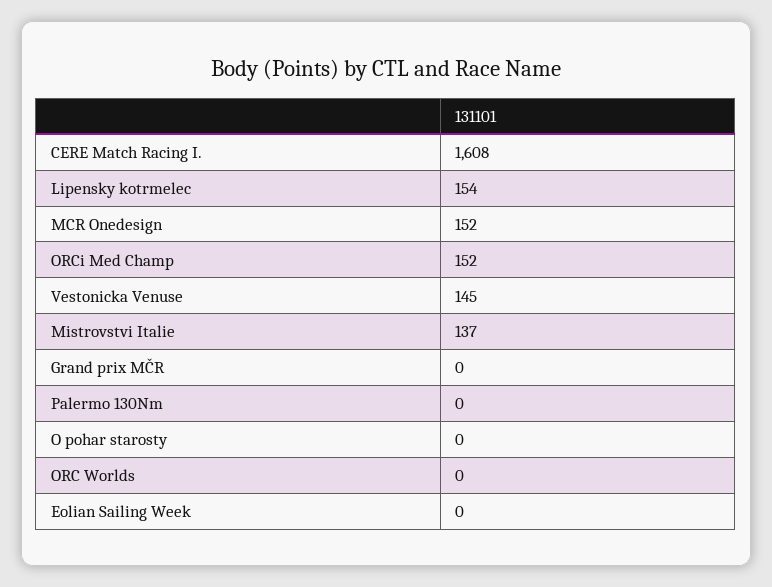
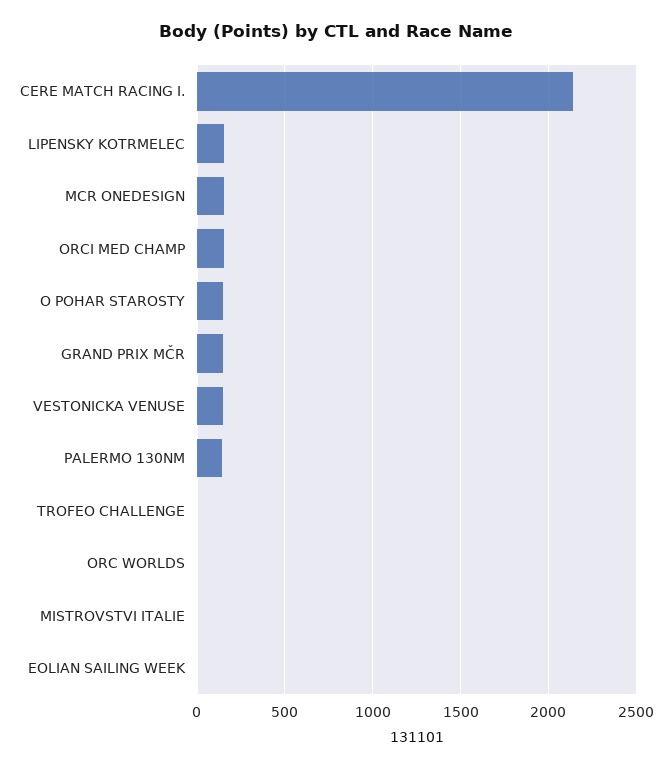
  {
-   "CERE Match Racing I.": 1608,
+   "CERE Match Racing I.": 2150,
    "Lipensky kotrmelec": 154,
    "MCR Onedesign": 152,
    "ORCi Med Champ": 152,
    "Vestonicka Venuse": 145,
-   "Mistrovstvi Italie": 137,
+   "Mistrovstvi Italie": 0,
-   "Grand prix MČR": 0,
+   "Grand prix MČR": 150,
-   "Palermo 130Nm": 0,
+   "Palermo 130Nm": 150,
-   "O pohar starosty": 0,
+   "O pohar starosty": 150,
    "ORC Worlds": 0,
-   "Eolian Sailing Week": 0
+   "Eolian Sailing Week": 0,
+   "TROFEO CHALLENGE": 0
  }

